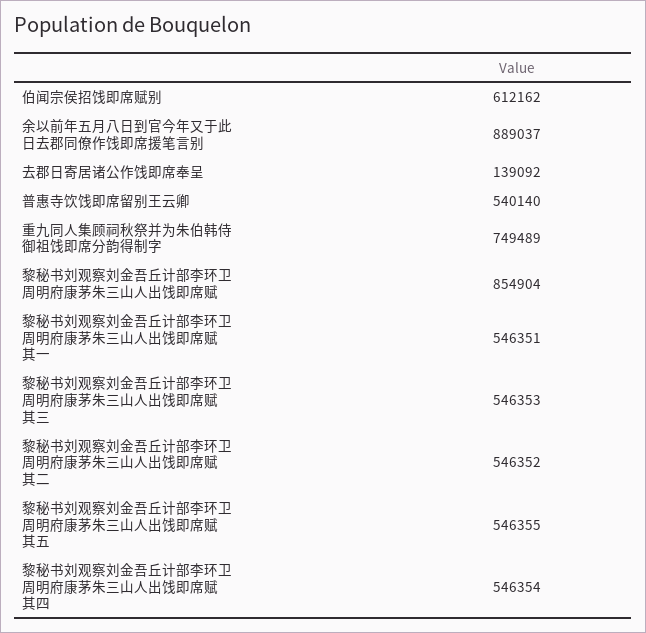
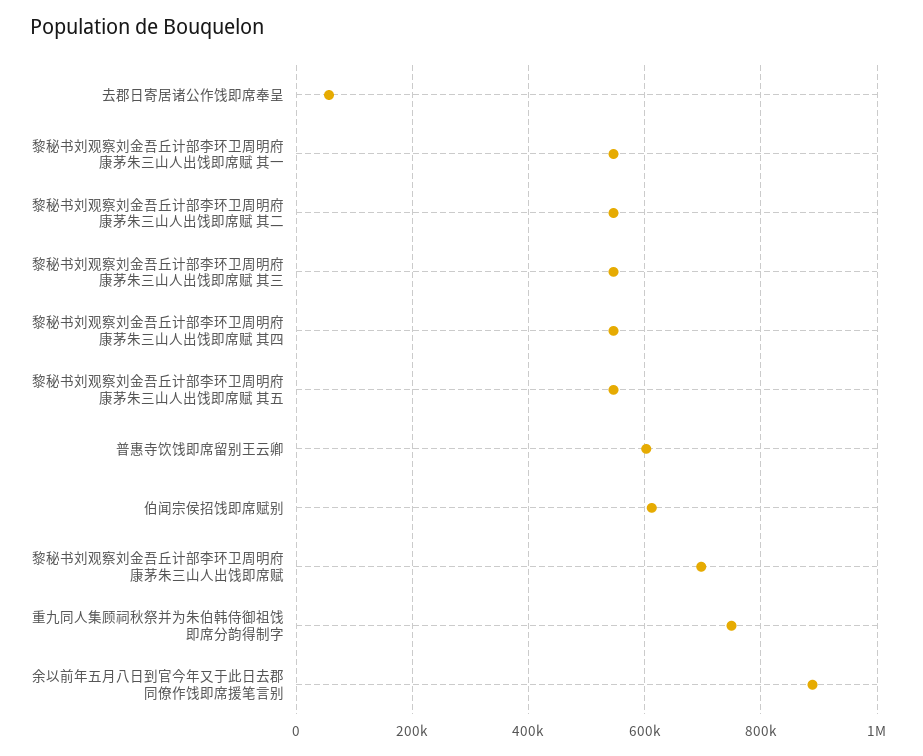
  {
    "伯闻宗侯招饯即席赋别": 612162,
    "余以前年五月八日到官今年又于此日去郡同僚作饯即席援笔言别": 889037,
-   "去郡日寄居诸公作饯即席奉呈": 139092,
+   "去郡日寄居诸公作饯即席奉呈": 60000,
-   "普惠寺饮饯即席留别王云卿": 540140,
+   "普惠寺饮饯即席留别王云卿": 600000,
    "重九同人集顾祠秋祭并为朱伯韩侍御祖饯即席分韵得制字": 749489,
-   "黎秘书刘观察刘金吾丘计部李环卫周明府康茅朱三山人出饯即席赋": 854904,
+   "黎秘书刘观察刘金吾丘计部李环卫周明府康茅朱三山人出饯即席赋": 700000,
    "黎秘书刘观察刘金吾丘计部李环卫周明府康茅朱三山人出饯即席赋 其一": 546351,
    "黎秘书刘观察刘金吾丘计部李环卫周明府康茅朱三山人出饯即席赋 其三": 546353,
    "黎秘书刘观察刘金吾丘计部李环卫周明府康茅朱三山人出饯即席赋 其二": 546352,
    "黎秘书刘观察刘金吾丘计部李环卫周明府康茅朱三山人出饯即席赋 其五": 546355,
    "黎秘书刘观察刘金吾丘计部李环卫周明府康茅朱三山人出饯即席赋 其四": 546354
  }

